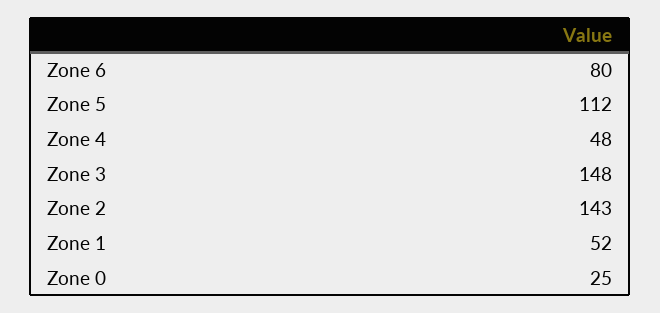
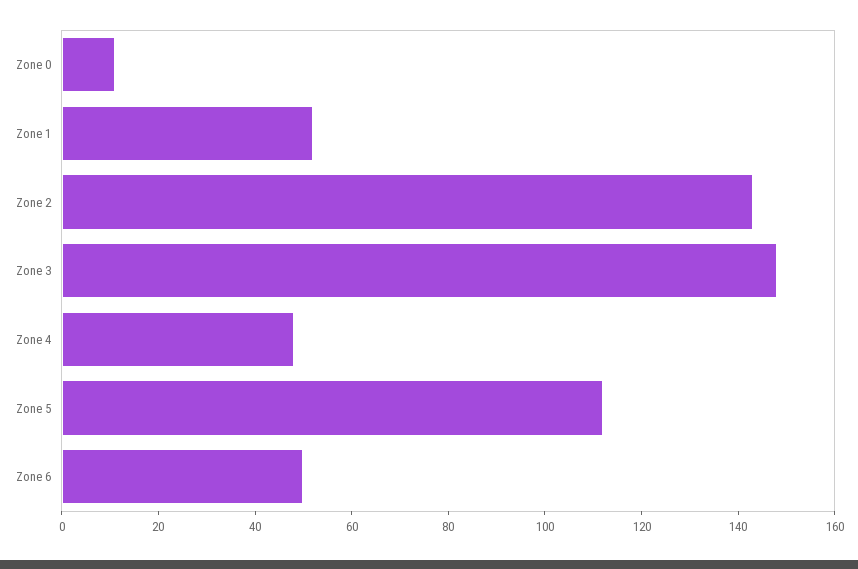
  {
-   "Zone 6": 80,
+   "Zone 6": 50,
    "Zone 5": 112,
    "Zone 4": 48,
    "Zone 3": 148,
    "Zone 2": 143,
    "Zone 1": 52,
-   "Zone 0": 25
+   "Zone 0": 10
  }

